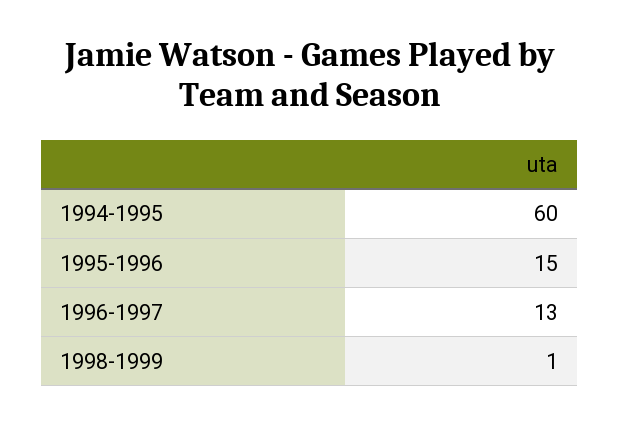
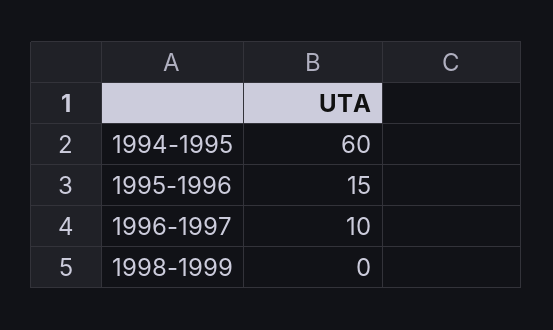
  {
    "1994-1995": 60,
    "1995-1996": 15,
-   "1996-1997": 13,
+   "1996-1997": 10,
-   "1998-1999": 1
+   "1998-1999": 0
  }

